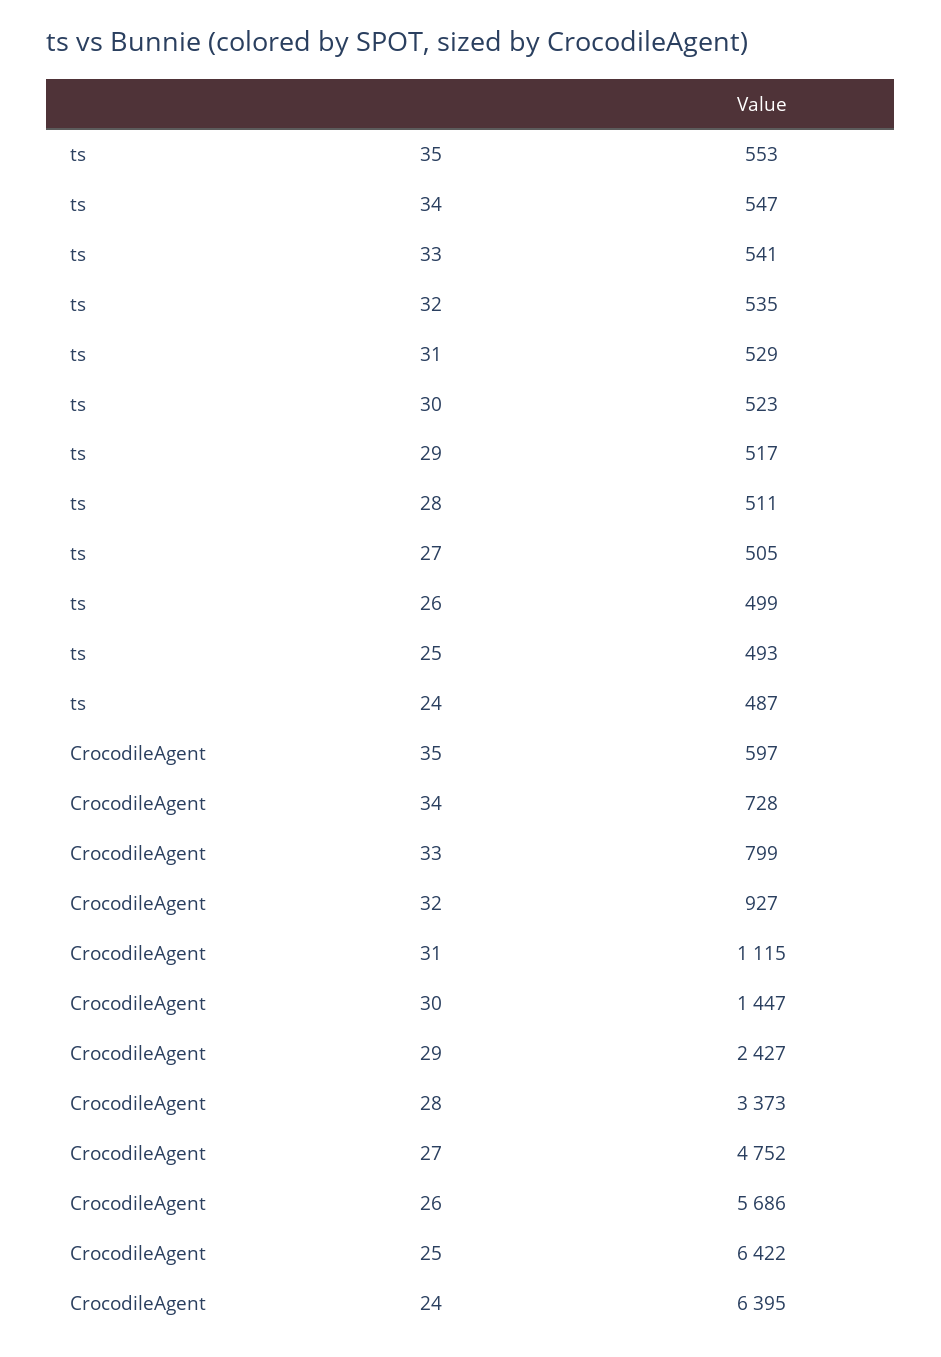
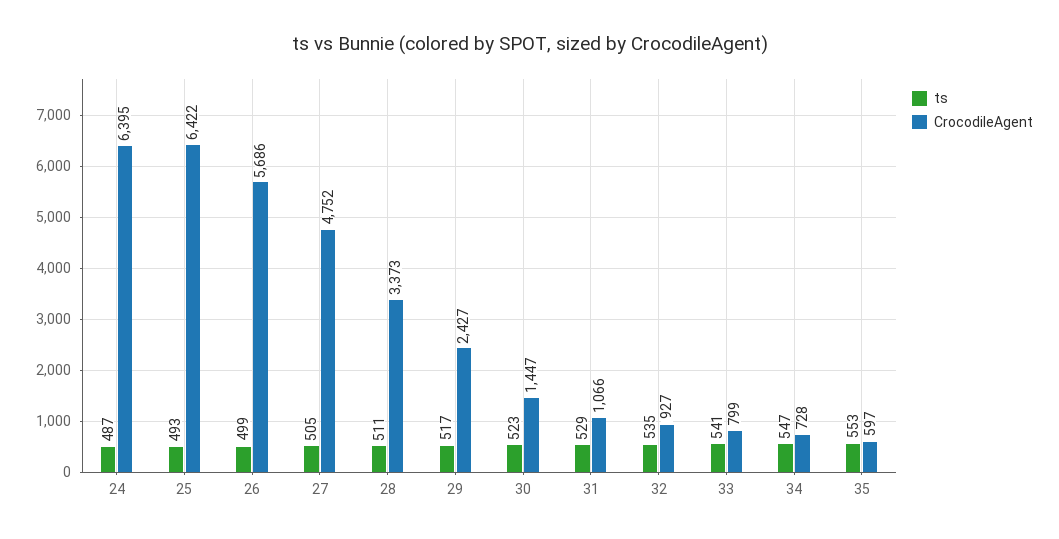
  {
    "ts": {
      "35": 553,
      "34": 547,
      "33": 541,
      "32": 535,
      "31": 529,
      "30": 523,
      "29": 517,
      "28": 511,
      "27": 505,
      "26": 499,
      "25": 493,
      "24": 487
    },
    "CrocodileAgent": {
      "35": 597,
      "34": 728,
      "33": 799,
      "32": 927,
-     "31": 1115,
+     "31": 1066,
      "30": 1447,
      "29": 2427,
      "28": 3373,
      "27": 4752,
      "26": 5686,
      "25": 6422,
      "24": 6395
    }
  }

